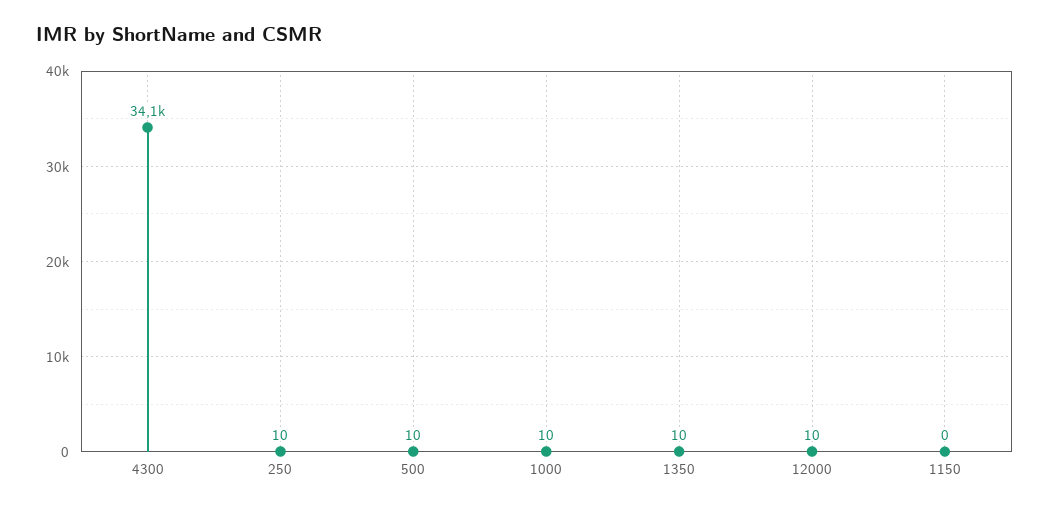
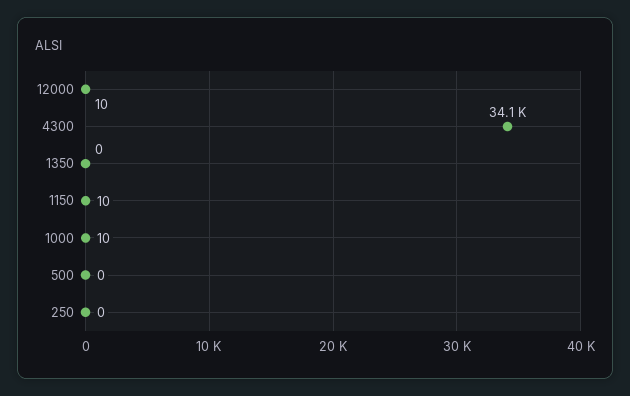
  {
    "4300": 34100,
-   "250": 10,
+   "250": 0,
-   "500": 10,
+   "500": 0,
    "1000": 10,
-   "1350": 10,
+   "1350": 0,
    "12000": 10,
-   "1150": 0
+   "1150": 10
  }

